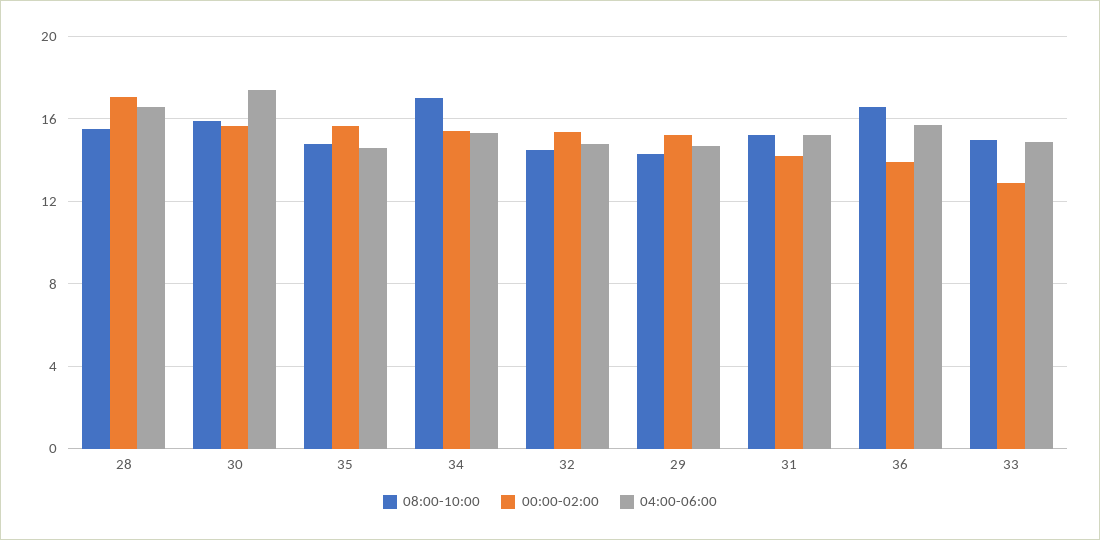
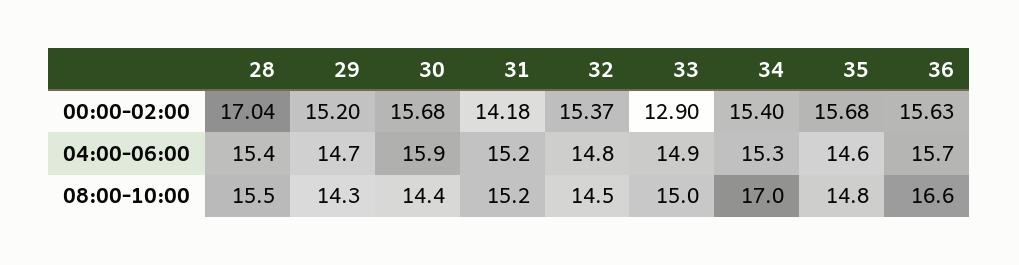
  {
    "08:00-10:00": {
      "28": 15.5,
-     "30": 16,
+     "30": 14.4,
      "35": 14.8,
      "34": 17,
      "32": 14.5,
      "29": 14.3,
      "31": 15.2,
      "36": 16.6,
      "33": 15
    },
    "00:00-02:00": {
      "28": 17.04,
      "30": 15.68,
      "35": 15.68,
      "34": 15.4,
      "32": 15.37,
      "29": 15.2,
      "31": 14.18,
-     "36": 14,
+     "36": 15.63,
      "33": 12.9
    },
    "04:00-06:00": {
-     "28": 16.5,
+     "28": 15.4,
-     "30": 17.5,
+     "30": 15.9,
      "35": 14.6,
      "34": 15.3,
      "32": 14.8,
      "29": 14.7,
      "31": 15.2,
      "36": 15.7,
      "33": 14.9
    }
  }

